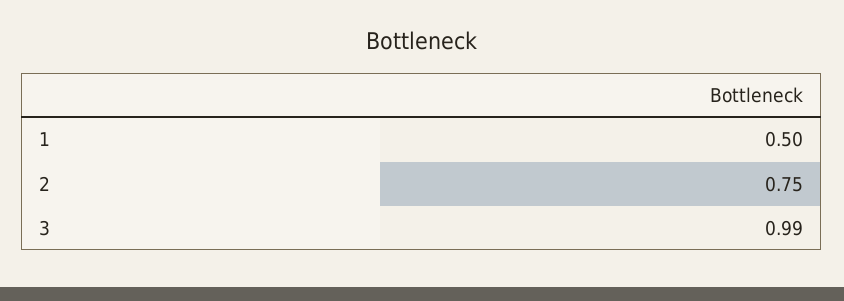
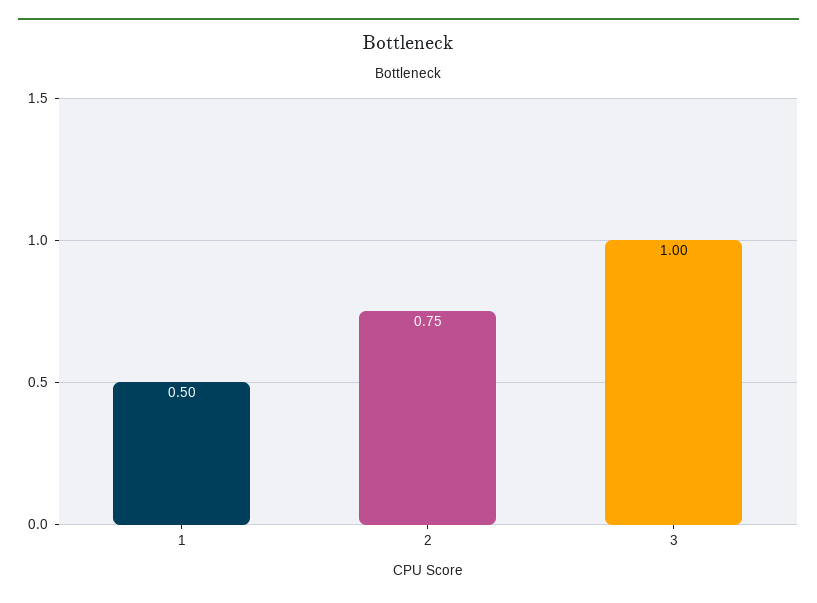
  {
    "1": 0.5,
    "2": 0.75,
-   "3": 0.99
+   "3": 1
  }

